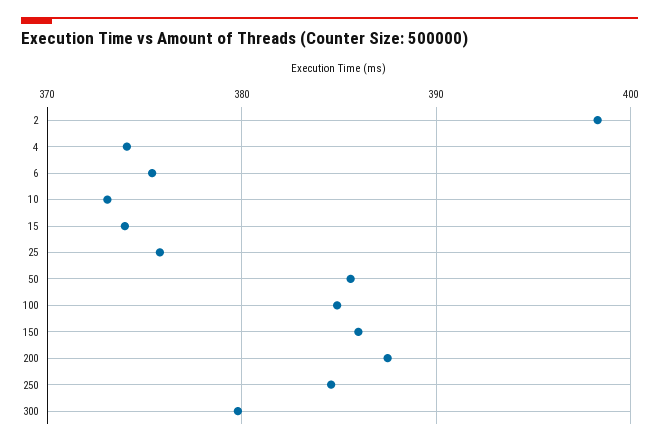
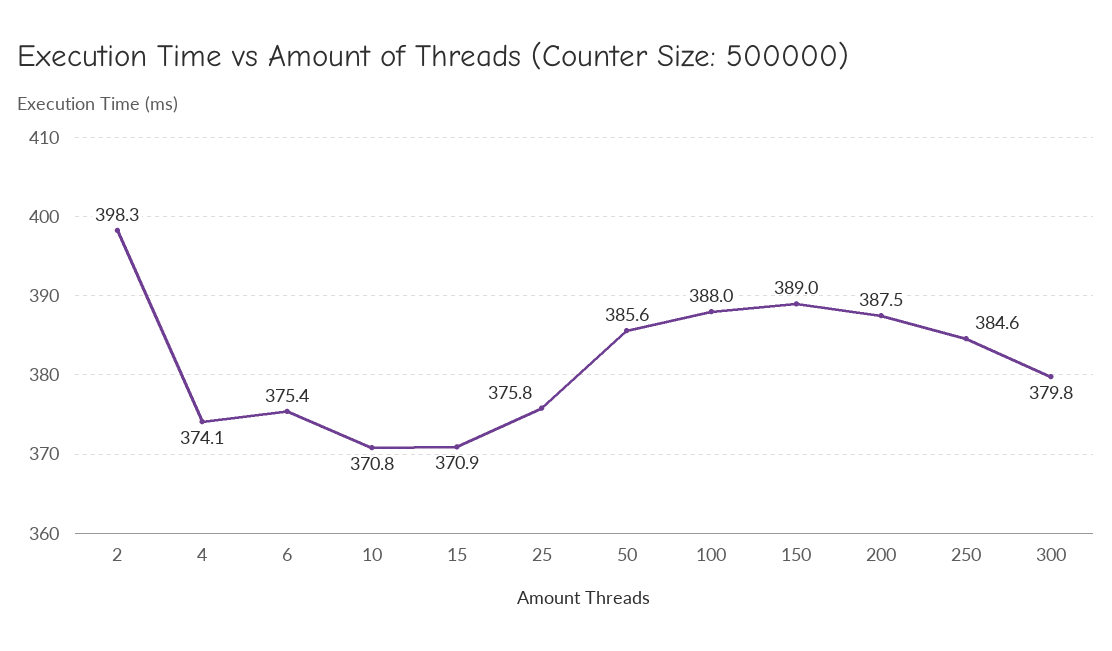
  {
    "2": 398.3,
    "4": 374.1,
    "6": 375.4,
-   "10": 373,
+   "10": 370.8,
-   "15": 374,
+   "15": 370.9,
    "25": 375.8,
    "50": 385.6,
-   "100": 385,
+   "100": 388,
-   "150": 386,
+   "150": 389,
    "200": 387.5,
    "250": 384.6,
    "300": 379.8
  }

